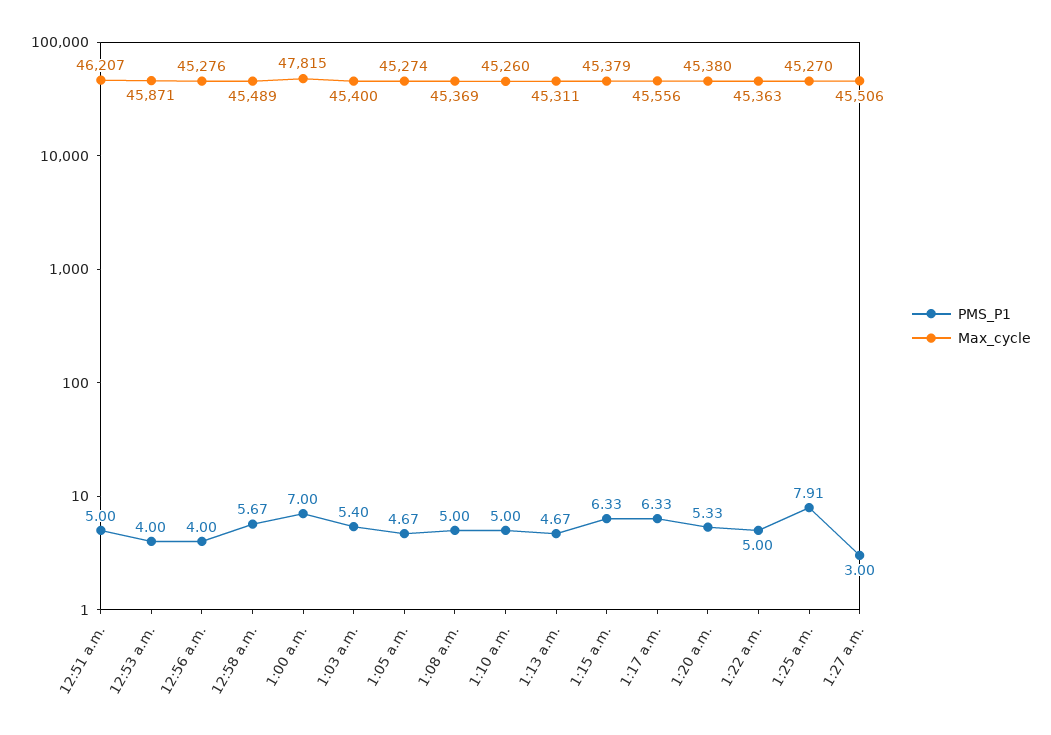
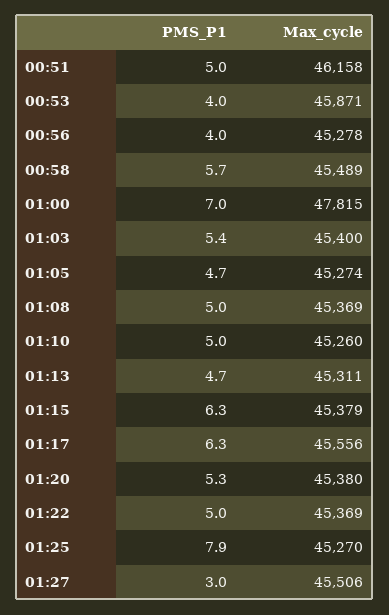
  {
    "PMS_P1": {
      "12:51 a.m.": 5,
      "12:53 a.m.": 4,
      "12:56 a.m.": 4,
      "12:58 a.m.": 5.67,
      "1:00 a.m.": 7,
      "1:03 a.m.": 5.4,
      "1:05 a.m.": 4.67,
      "1:08 a.m.": 5,
      "1:10 a.m.": 5,
      "1:13 a.m.": 4.67,
      "1:15 a.m.": 6.33,
      "1:17 a.m.": 6.33,
      "1:20 a.m.": 5.33,
      "1:22 a.m.": 5,
      "1:25 a.m.": 7.91,
      "1:27 a.m.": 3
    },
    "Max_cycle": {
-     "12:51 a.m.": 46207,
+     "12:51 a.m.": 46158,
      "12:53 a.m.": 45871,
-     "12:56 a.m.": 45276,
+     "12:56 a.m.": 45278,
      "12:58 a.m.": 45489,
      "1:00 a.m.": 47815,
      "1:03 a.m.": 45400,
      "1:05 a.m.": 45274,
      "1:08 a.m.": 45369,
      "1:10 a.m.": 45260,
      "1:13 a.m.": 45311,
      "1:15 a.m.": 45379,
      "1:17 a.m.": 45556,
      "1:20 a.m.": 45380,
-     "1:22 a.m.": 45363,
+     "1:22 a.m.": 45369,
      "1:25 a.m.": 45270,
      "1:27 a.m.": 45506
    }
  }

